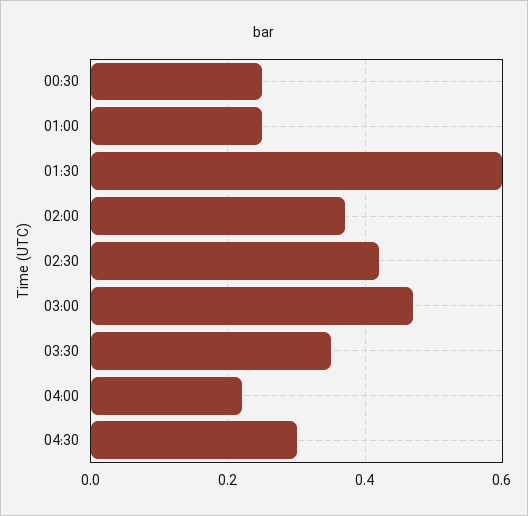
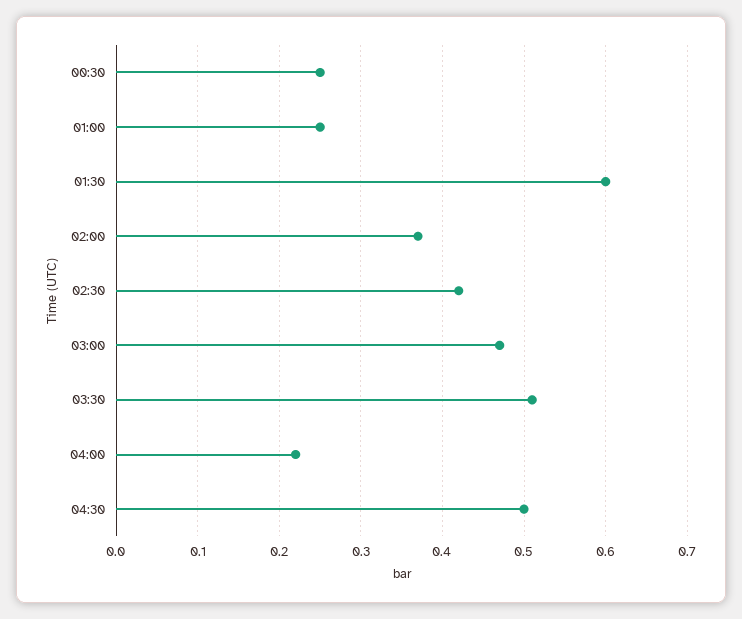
  {
    "00:30": 0.25,
    "01:00": 0.25,
    "01:30": 0.6,
    "02:00": 0.37,
    "02:30": 0.42,
    "03:00": 0.47,
-   "03:30": 0.35,
+   "03:30": 0.51,
    "04:00": 0.22,
-   "04:30": 0.3
+   "04:30": 0.5
  }

